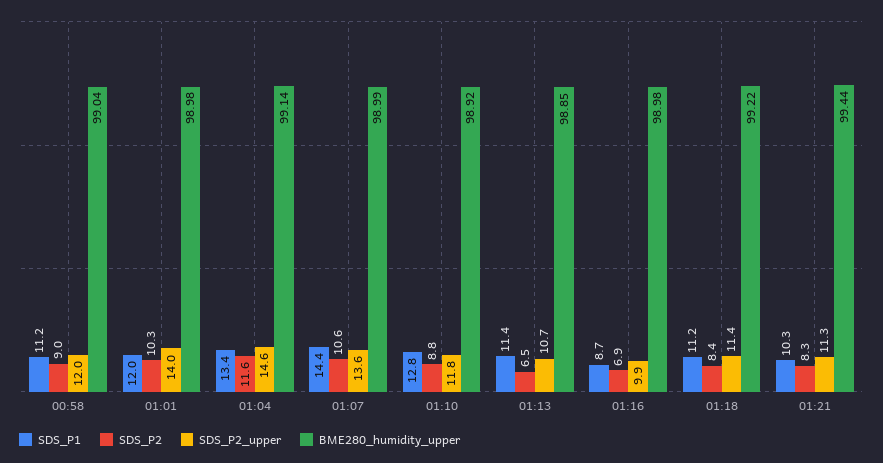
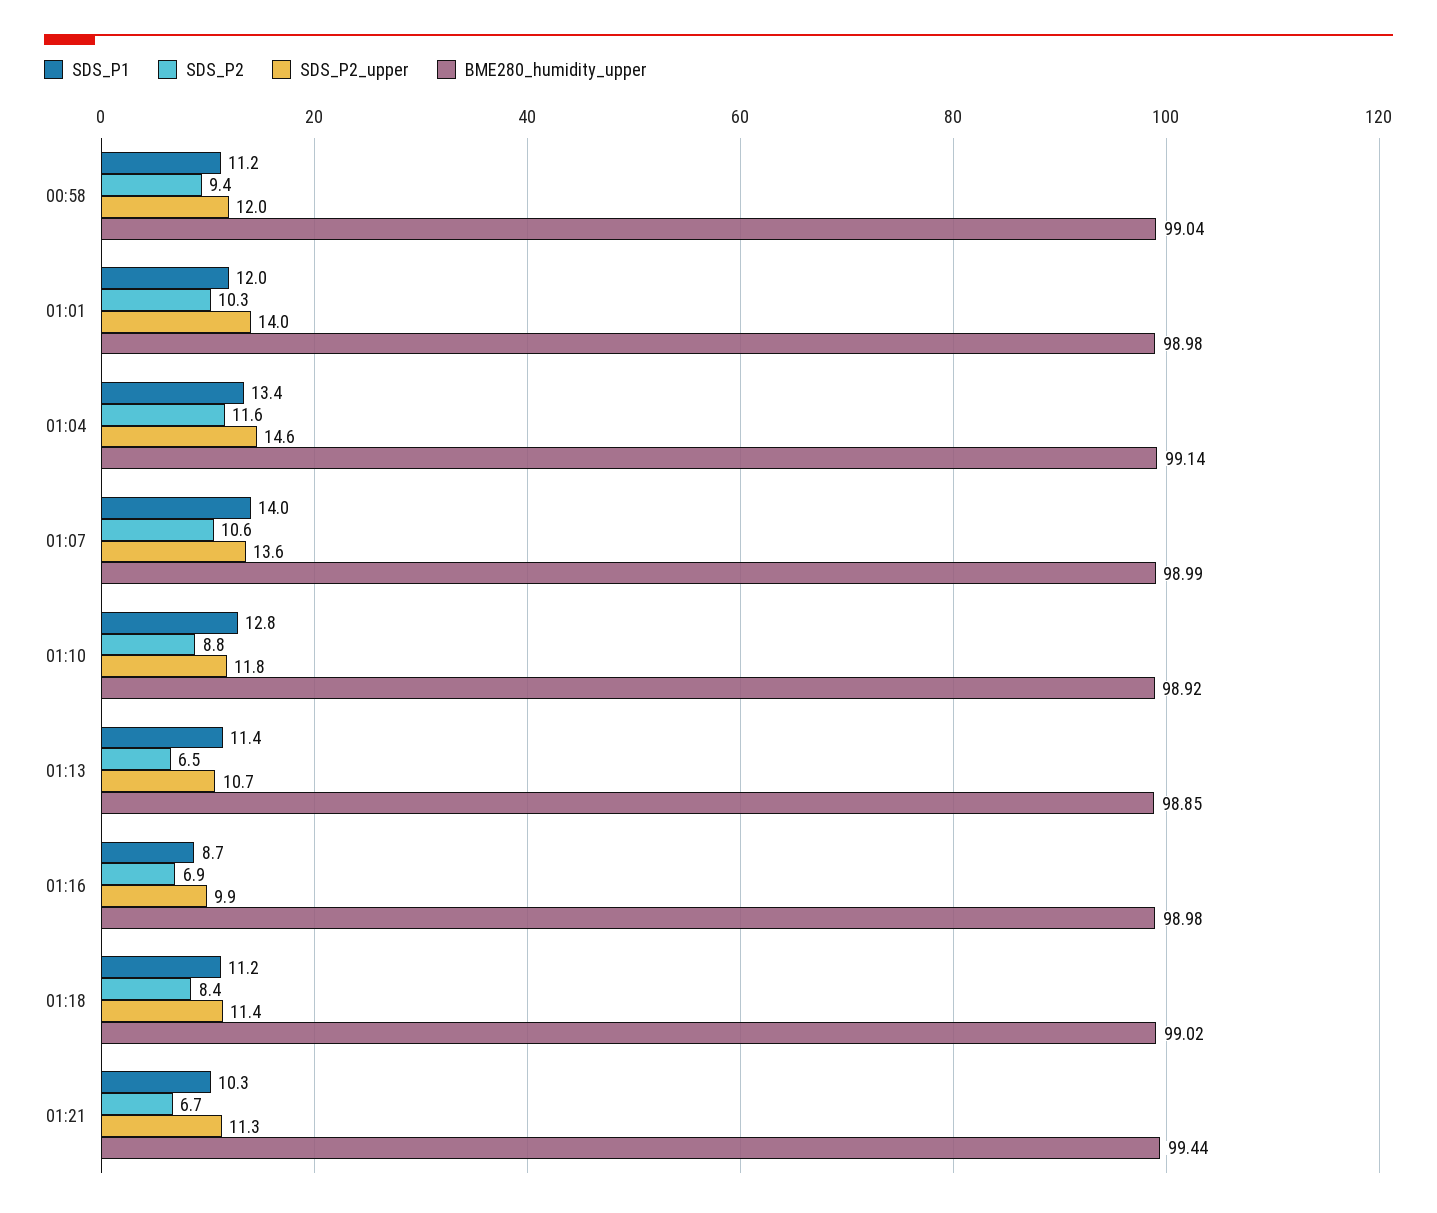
  {
    "SDS_P1": {
      "00:58": 11.2,
      "01:01": 12,
      "01:04": 13.4,
-     "01:07": 14.4,
+     "01:07": 14,
      "01:10": 12.8,
      "01:13": 11.4,
      "01:16": 8.7,
      "01:18": 11.2,
      "01:21": 10.3
    },
    "SDS_P2": {
-     "00:58": 9,
+     "00:58": 9.4,
      "01:01": 10.3,
      "01:04": 11.6,
      "01:07": 10.6,
      "01:10": 8.8,
      "01:13": 6.5,
      "01:16": 6.9,
      "01:18": 8.4,
-     "01:21": 8.3
+     "01:21": 6.7
    },
    "SDS_P2_upper": {
      "00:58": 12,
      "01:01": 14,
      "01:04": 14.6,
      "01:07": 13.6,
      "01:10": 11.8,
      "01:13": 10.7,
      "01:16": 9.9,
      "01:18": 11.4,
      "01:21": 11.3
    },
    "BME280_humidity_upper": {
      "00:58": 99.04,
      "01:01": 98.98,
      "01:04": 99.14,
      "01:07": 98.99,
      "01:10": 98.92,
      "01:13": 98.85,
      "01:16": 98.98,
-     "01:18": 99.22,
+     "01:18": 99.02,
      "01:21": 99.44
    }
  }

